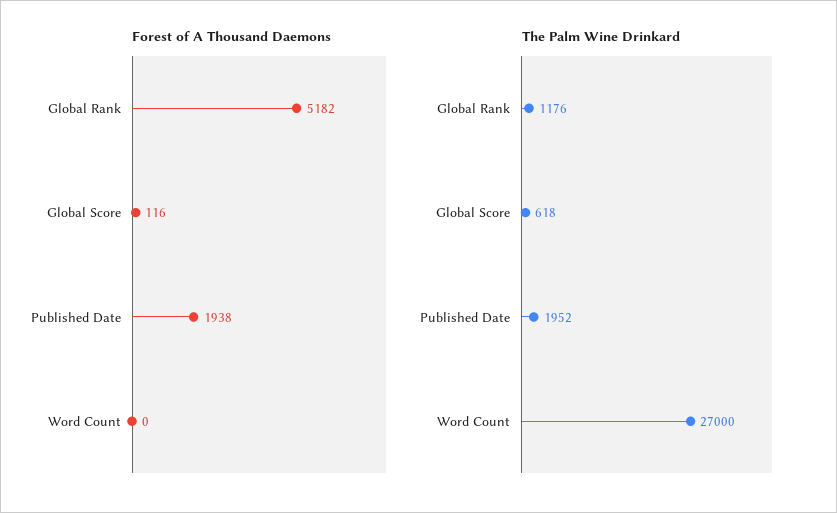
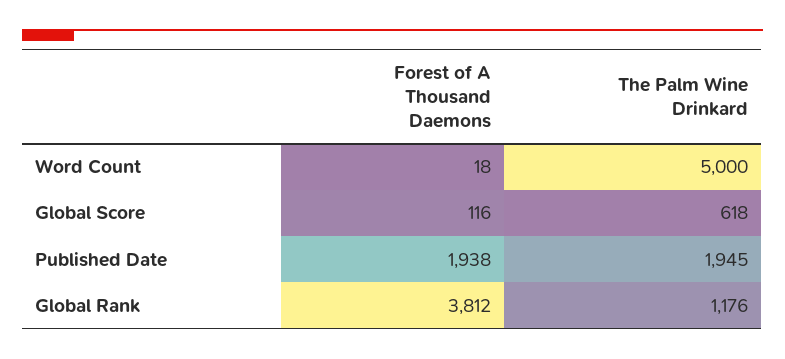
  {
    "Forest of A Thousand Daemons": {
-     "Global Rank": 5182,
+     "Global Rank": 3812,
      "Global Score": 116,
      "Published Date": 1938,
-     "Word Count": 0
+     "Word Count": 18
    },
    "The Palm Wine Drinkard": {
      "Global Rank": 1176,
      "Global Score": 618,
-     "Published Date": 1952,
+     "Published Date": 1945,
-     "Word Count": 27000
+     "Word Count": 5000
    }
  }

